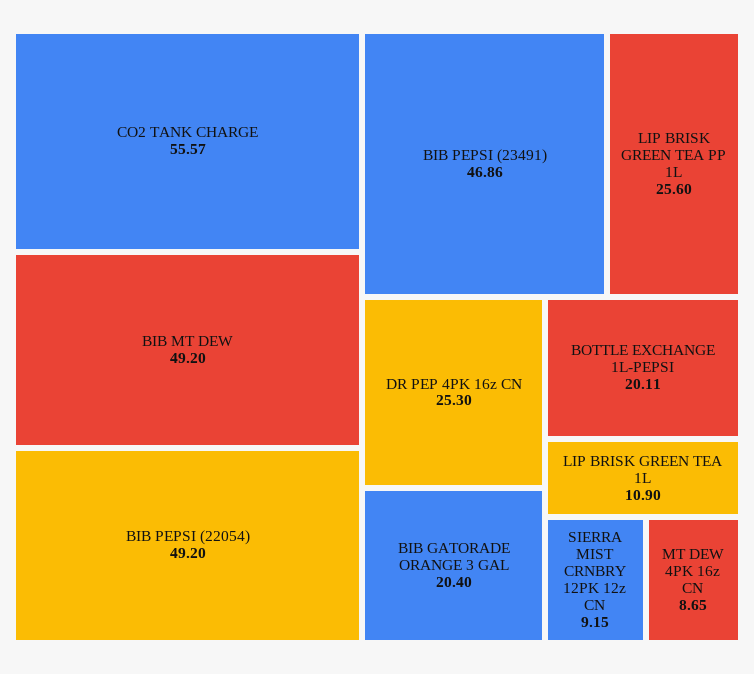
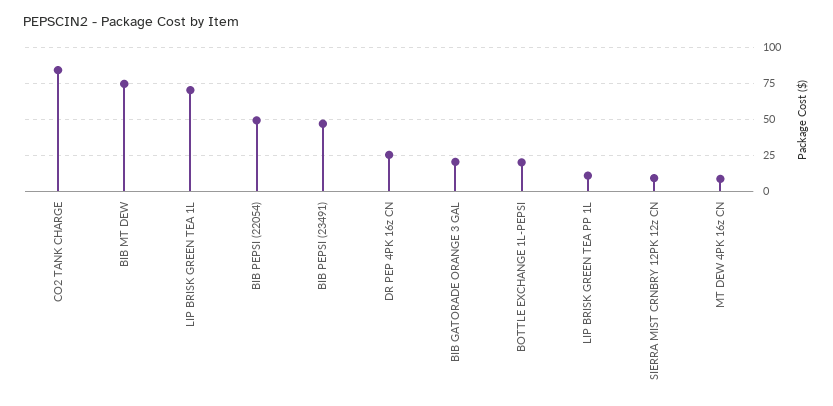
  {
-   "CO2 TANK CHARGE": 55.57,
+   "CO2 TANK CHARGE": 85,
-   "BIB MT DEW": 49.2,
+   "BIB MT DEW": 75,
    "BIB PEPSI (22054)": 49.2,
    "BIB PEPSI (23491)": 46.86,
-   "LIP BRISK GREEN TEA PP 1L": 25.6,
+   "LIP BRISK GREEN TEA PP 1L": 10,
    "DR PEP 4PK 16z CN": 25.3,
    "BIB GATORADE ORANGE 3 GAL": 20.4,
    "BOTTLE EXCHANGE 1L-PEPSI": 20.11,
-   "LIP BRISK GREEN TEA 1L": 10.9,
+   "LIP BRISK GREEN TEA 1L": 70,
    "SIERRA MIST CRNBRY 12PK 12z CN": 9.15,
    "MT DEW 4PK 16z CN": 8.65
  }

